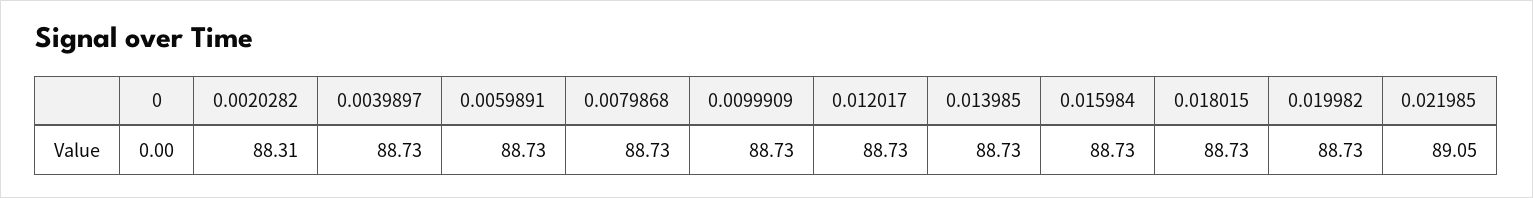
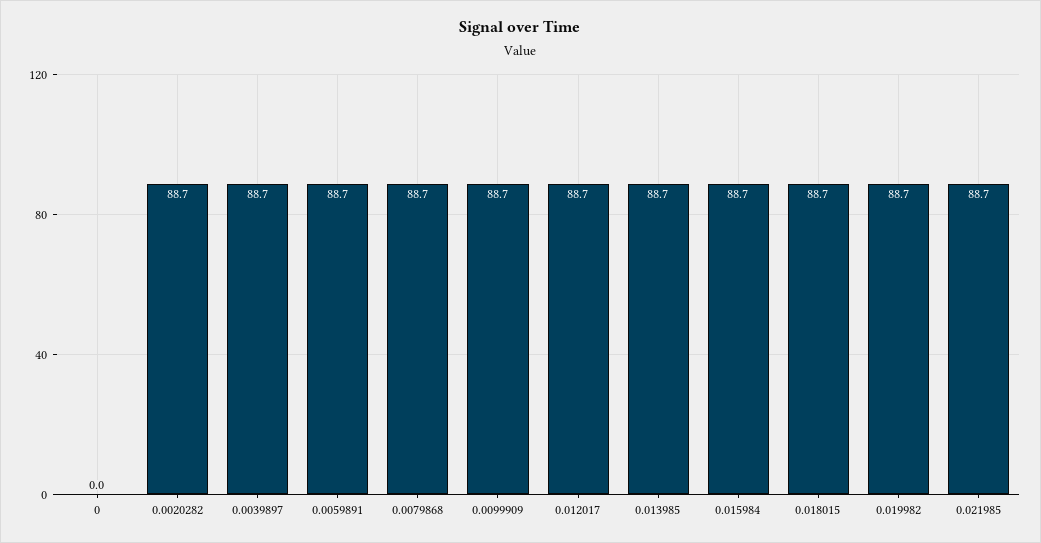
  {
    "0": 0,
-   "0.0020282": 88.31,
+   "0.0020282": 88.7,
    "0.0039897": 88.73,
    "0.0059891": 88.73,
    "0.0079868": 88.73,
    "0.0099909": 88.73,
    "0.012017": 88.73,
    "0.013985": 88.73,
    "0.015984": 88.73,
    "0.018015": 88.73,
    "0.019982": 88.73,
-   "0.021985": 89.05
+   "0.021985": 88.7
  }

